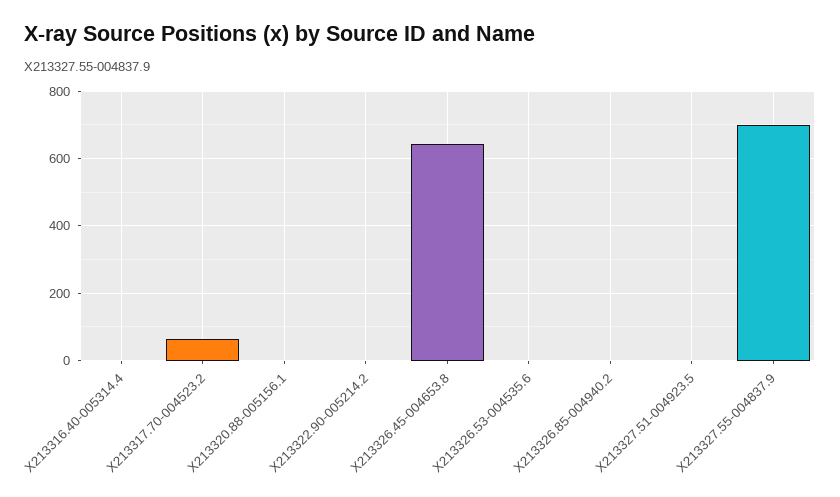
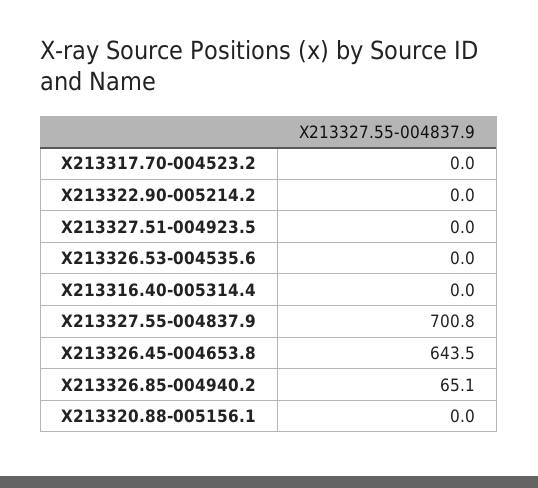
  {
    "X213316.40-005314.4": 0,
-   "X213317.70-004523.2": 60,
+   "X213317.70-004523.2": 0,
    "X213320.88-005156.1": 0,
    "X213322.90-005214.2": 0,
    "X213326.45-004653.8": 643.5,
    "X213326.53-004535.6": 0,
-   "X213326.85-004940.2": 0,
+   "X213326.85-004940.2": 65.1,
    "X213327.51-004923.5": 0,
    "X213327.55-004837.9": 700.8
  }

